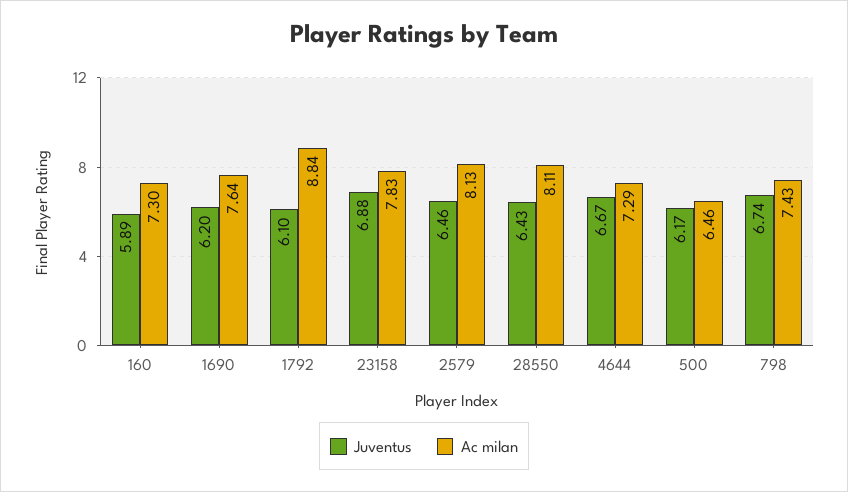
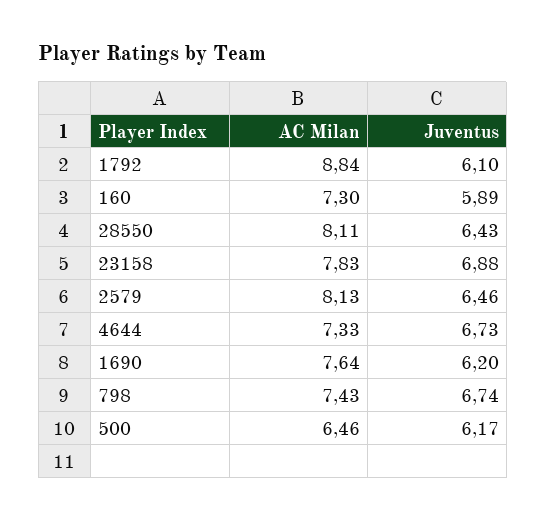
  {
    "Juventus": {
      "160": 5.89,
      "1690": 6.2,
      "1792": 6.1,
      "23158": 6.88,
      "2579": 6.46,
      "28550": 6.43,
-     "4644": 6.67,
+     "4644": 6.73,
      "500": 6.17,
      "798": 6.74
    },
    "Ac milan": {
      "160": 7.3,
      "1690": 7.64,
      "1792": 8.84,
      "23158": 7.83,
      "2579": 8.13,
      "28550": 8.11,
-     "4644": 7.29,
+     "4644": 7.33,
      "500": 6.46,
      "798": 7.43
    }
  }

